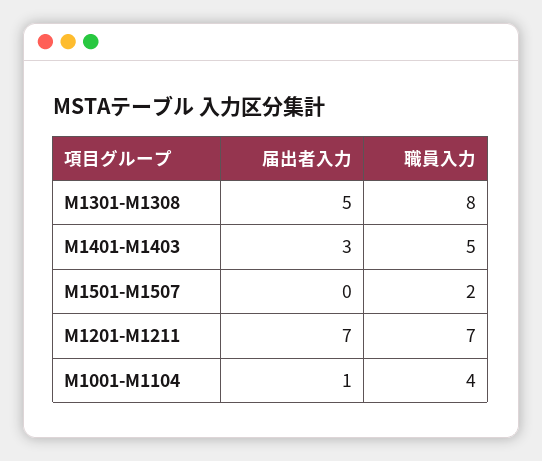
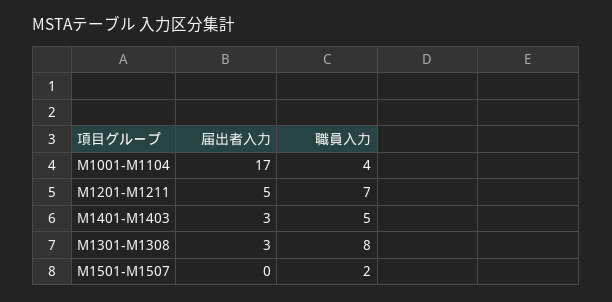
  {
    "届出者入力": {
-     "M1301-M1308": 5,
+     "M1301-M1308": 3,
      "M1401-M1403": 3,
      "M1501-M1507": 0,
-     "M1201-M1211": 7,
+     "M1201-M1211": 5,
-     "M1001-M1104": 1
+     "M1001-M1104": 17
    },
    "職員入力": {
      "M1301-M1308": 8,
      "M1401-M1403": 5,
      "M1501-M1507": 2,
      "M1201-M1211": 7,
      "M1001-M1104": 4
    }
  }

